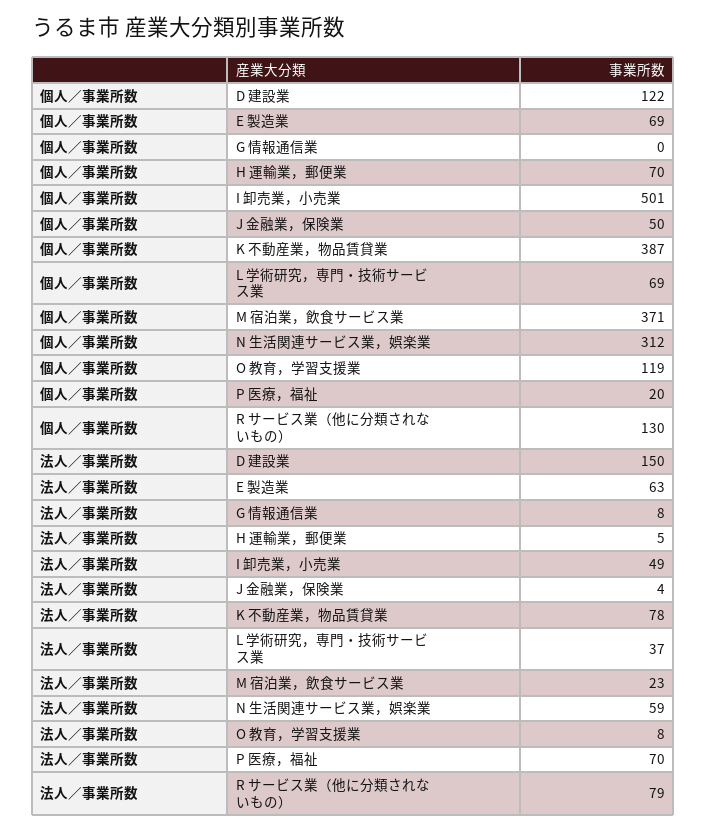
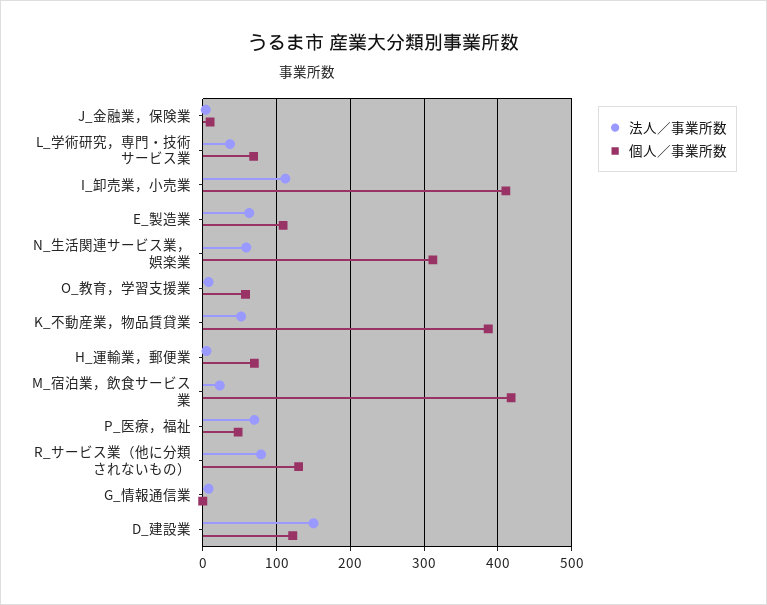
  {
    "個人／事業所数": {
      "D 建設業": 122,
-     "E 製造業": 69,
+     "E 製造業": 110,
      "G 情報通信業": 0,
      "H 運輸業，郵便業": 70,
-     "I 卸売業，小売業": 501,
+     "I 卸売業，小売業": 410,
-     "J 金融業，保険業": 50,
+     "J 金融業，保険業": 10,
      "K 不動産業，物品賃貸業": 387,
      "L 学術研究，専門・技術サービス業": 69,
-     "M 宿泊業，飲食サービス業": 371,
+     "M 宿泊業，飲食サービス業": 420,
      "N 生活関連サービス業，娯楽業": 312,
-     "O 教育，学習支援業": 119,
+     "O 教育，学習支援業": 60,
-     "P 医療，福祉": 20,
+     "P 医療，福祉": 50,
      "R サービス業（他に分類されないもの）": 130
    },
    "法人／事業所数": {
      "D 建設業": 150,
      "E 製造業": 63,
      "G 情報通信業": 8,
      "H 運輸業，郵便業": 5,
-     "I 卸売業，小売業": 49,
+     "I 卸売業，小売業": 110,
      "J 金融業，保険業": 4,
-     "K 不動産業，物品賃貸業": 78,
+     "K 不動産業，物品賃貸業": 50,
      "L 学術研究，専門・技術サービス業": 37,
      "M 宿泊業，飲食サービス業": 23,
      "N 生活関連サービス業，娯楽業": 59,
      "O 教育，学習支援業": 8,
      "P 医療，福祉": 70,
      "R サービス業（他に分類されないもの）": 79
    }
  }

